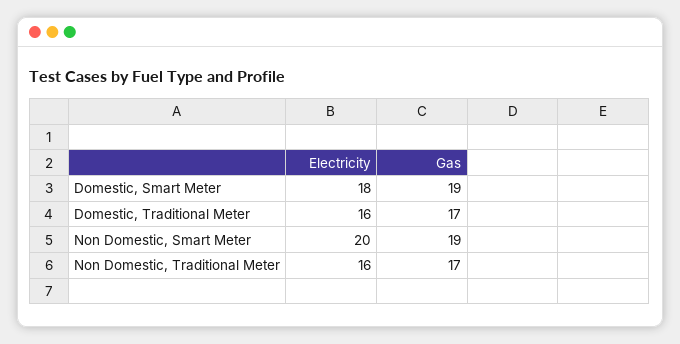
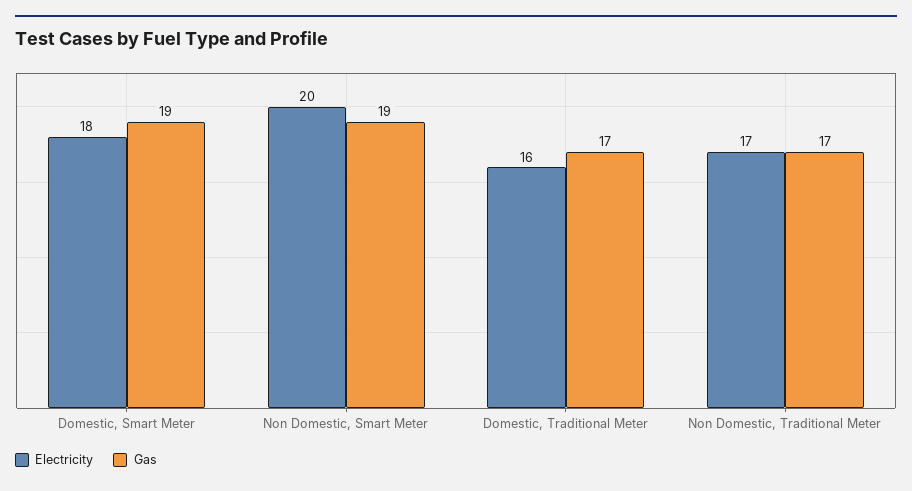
  {
    "Electricity": {
      "Domestic, Smart Meter": 18,
      "Domestic, Traditional Meter": 16,
      "Non Domestic, Smart Meter": 20,
-     "Non Domestic, Traditional Meter": 16
+     "Non Domestic, Traditional Meter": 17
    },
    "Gas": {
      "Domestic, Smart Meter": 19,
      "Domestic, Traditional Meter": 17,
      "Non Domestic, Smart Meter": 19,
      "Non Domestic, Traditional Meter": 17
    }
  }

